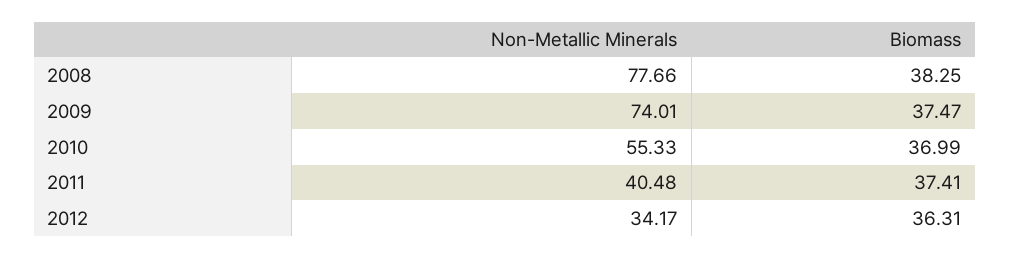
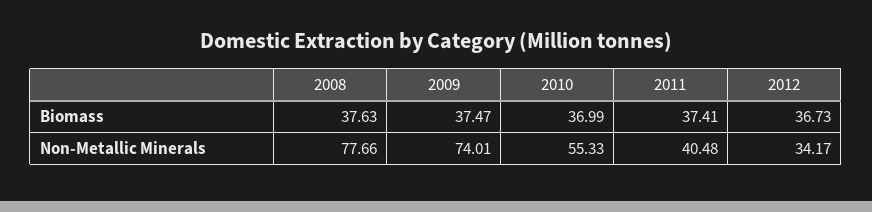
  {
    "Non-Metallic Minerals": {
      "2008": 77.66,
      "2009": 74.01,
      "2010": 55.33,
      "2011": 40.48,
      "2012": 34.17
    },
    "Biomass": {
-     "2008": 38.25,
+     "2008": 37.63,
      "2009": 37.47,
      "2010": 36.99,
      "2011": 37.41,
-     "2012": 36.31
+     "2012": 36.73
    }
  }

